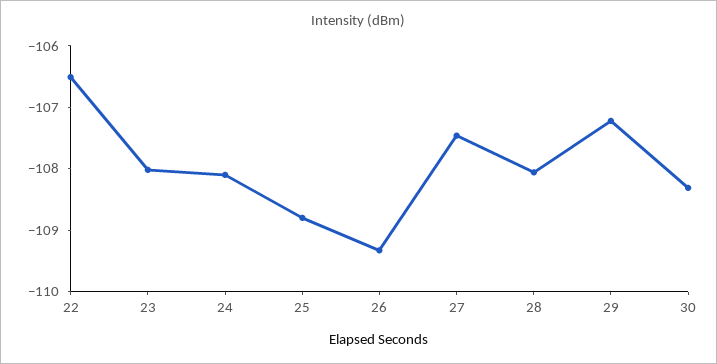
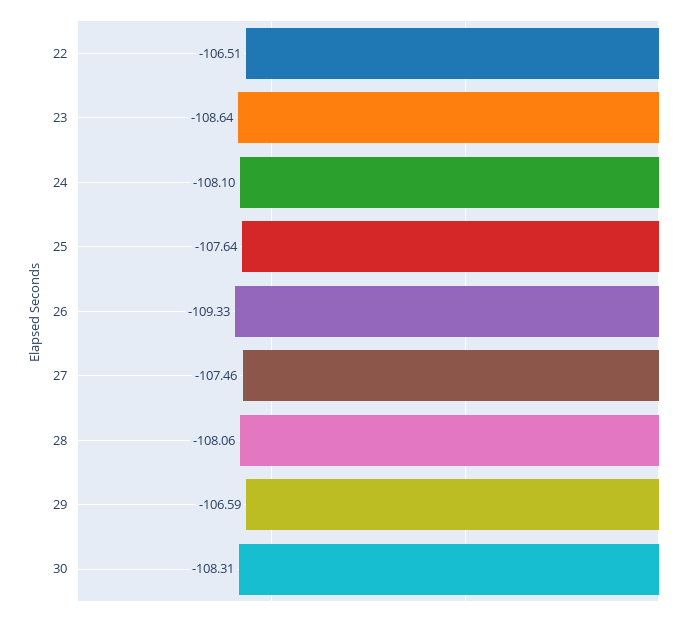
  {
    "22": -106.51,
-   "23": -108,
+   "23": -108.64,
    "24": -108.1,
-   "25": -108.8,
+   "25": -107.64,
    "26": -109.33,
    "27": -107.46,
    "28": -108.06,
-   "29": -107.2,
+   "29": -106.59,
    "30": -108.31
  }

